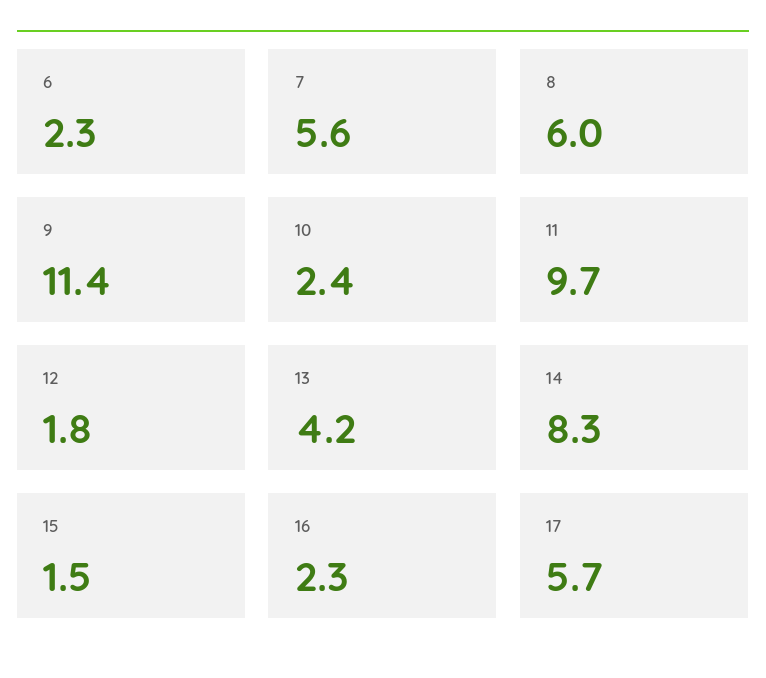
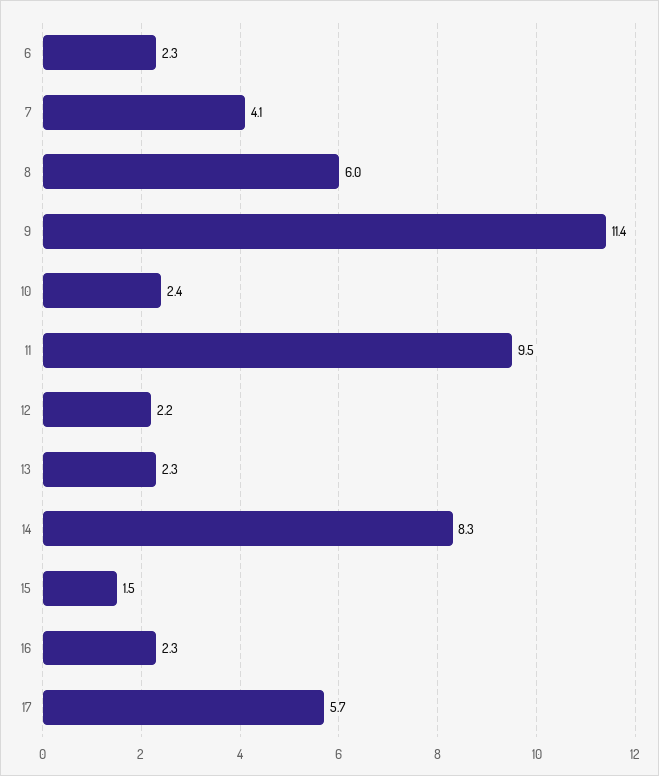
  {
    "6": 2.3,
-   "7": 5.6,
+   "7": 4.1,
    "8": 6,
    "9": 11.4,
    "10": 2.4,
-   "11": 9.7,
+   "11": 9.5,
-   "12": 1.8,
+   "12": 2.2,
-   "13": 4.2,
+   "13": 2.3,
    "14": 8.3,
    "15": 1.5,
    "16": 2.3,
    "17": 5.7
  }

